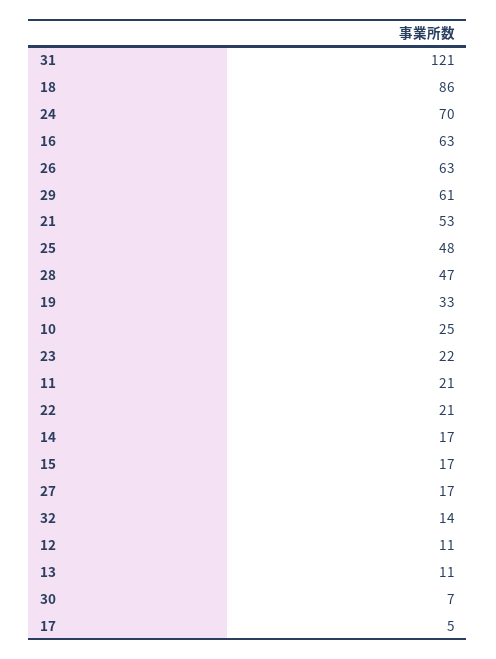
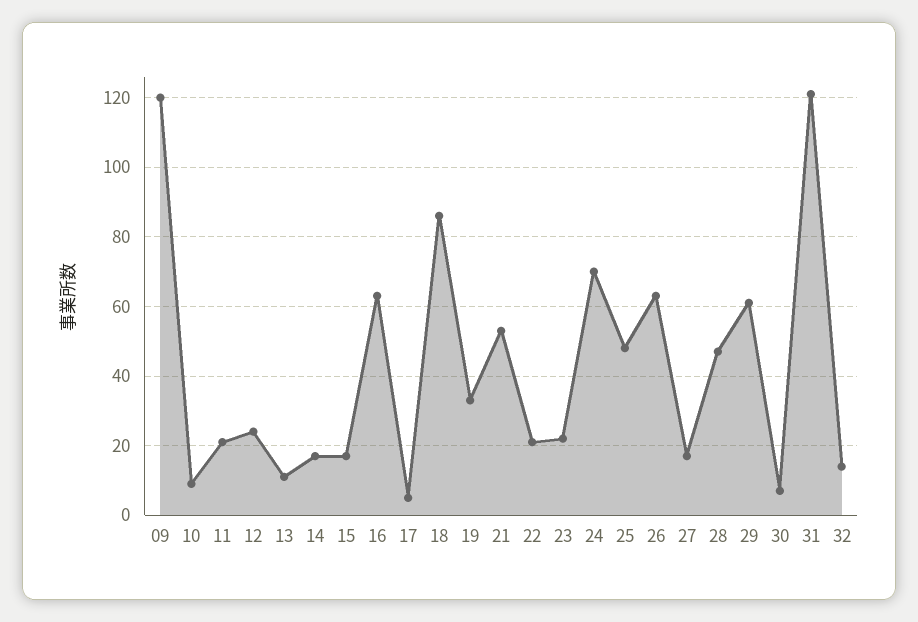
  {
    "31": 121,
    "18": 86,
    "24": 70,
    "16": 63,
    "26": 63,
    "29": 61,
    "21": 53,
    "25": 48,
    "28": 47,
    "19": 33,
-   "10": 25,
+   "10": 10,
    "23": 22,
    "11": 21,
    "22": 21,
    "14": 17,
    "15": 17,
    "27": 17,
    "32": 14,
-   "12": 11,
+   "12": 25,
    "13": 11,
    "30": 7,
-   "17": 5
+   "17": 5,
+   "09": 120
  }

